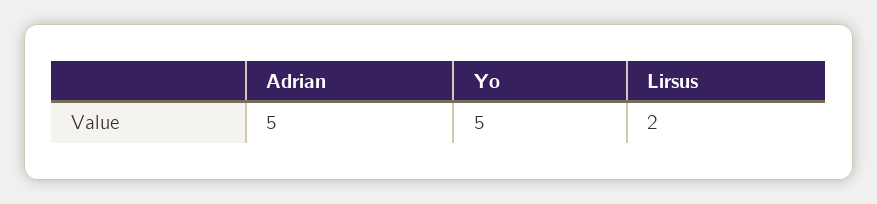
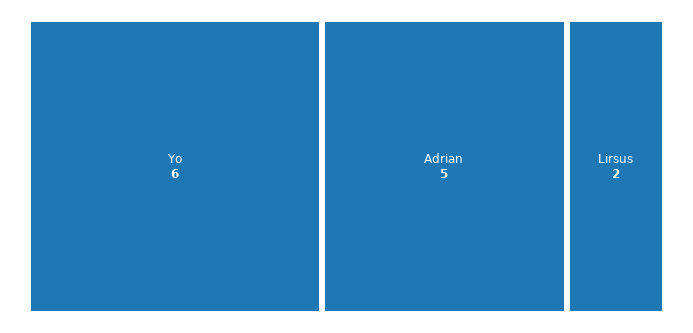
  {
    "Adrian": 5,
-   "Yo": 5,
+   "Yo": 6,
    "Lirsus": 2
  }

